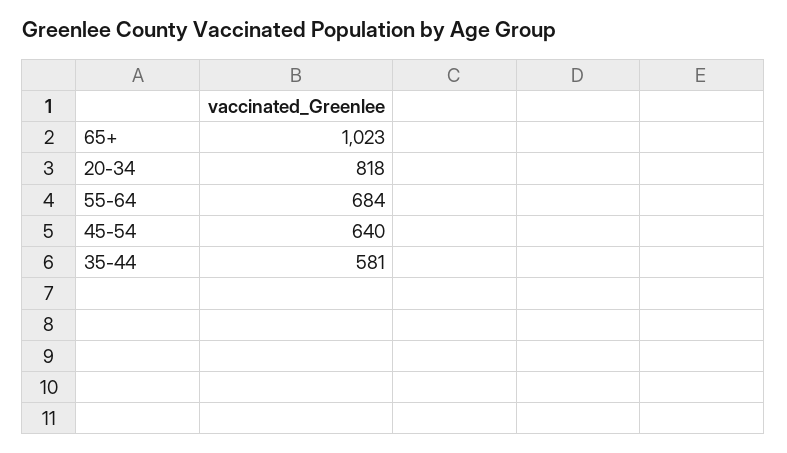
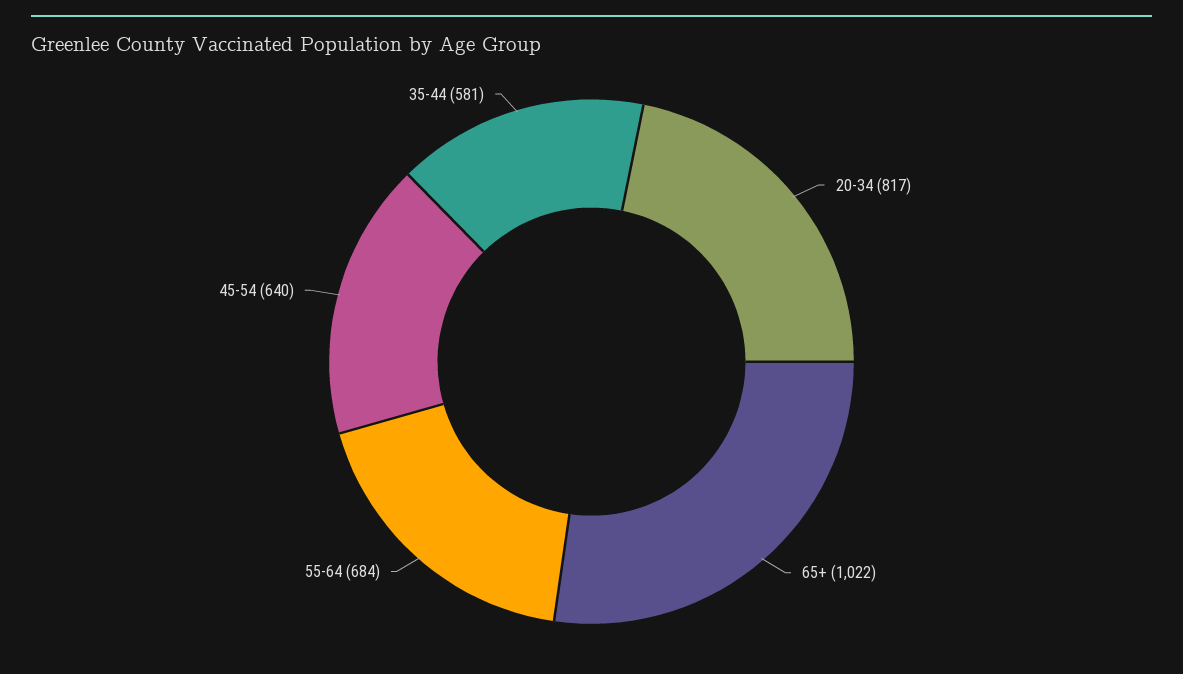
  {
-   "65+": 1023,
+   "65+": 1022,
-   "20-34": 818,
+   "20-34": 817,
    "55-64": 684,
    "45-54": 640,
    "35-44": 581
  }

